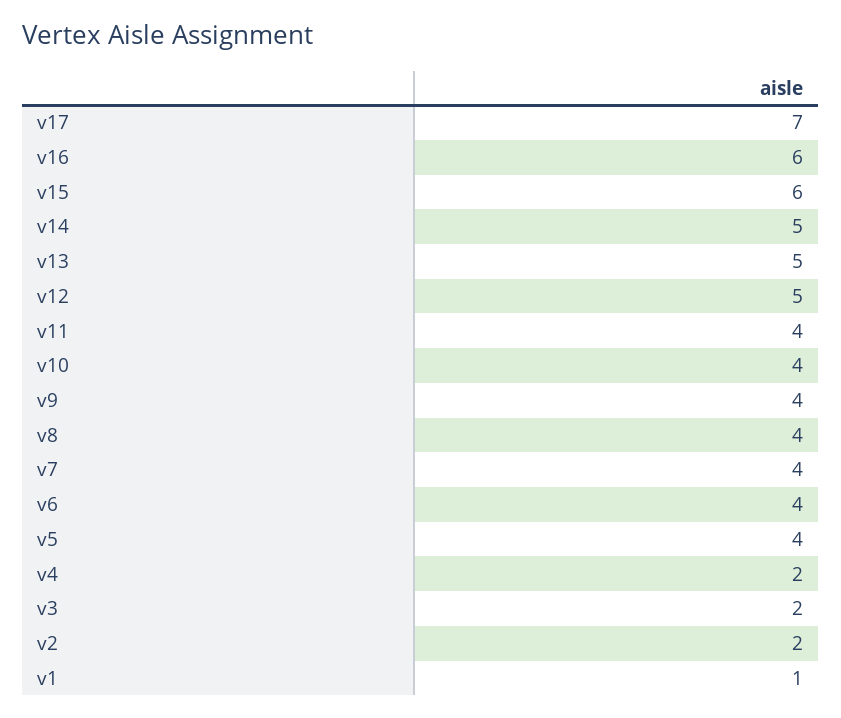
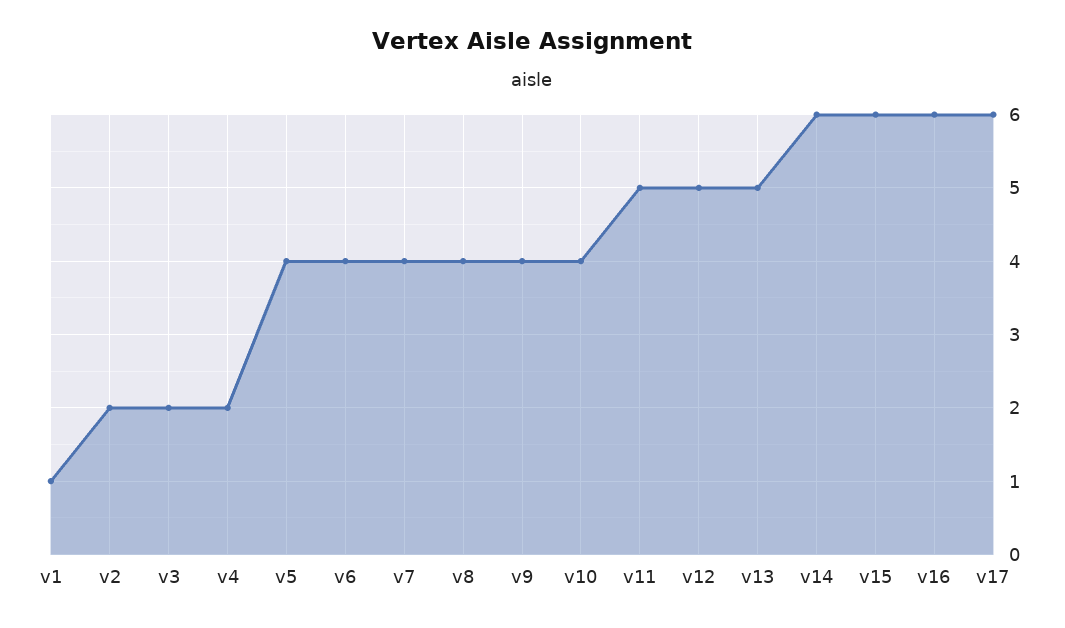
  {
-   "v17": 7,
+   "v17": 6,
    "v16": 6,
    "v15": 6,
-   "v14": 5,
+   "v14": 6,
    "v13": 5,
    "v12": 5,
-   "v11": 4,
+   "v11": 5,
    "v10": 4,
    "v9": 4,
    "v8": 4,
    "v7": 4,
    "v6": 4,
    "v5": 4,
    "v4": 2,
    "v3": 2,
    "v2": 2,
    "v1": 1
  }

